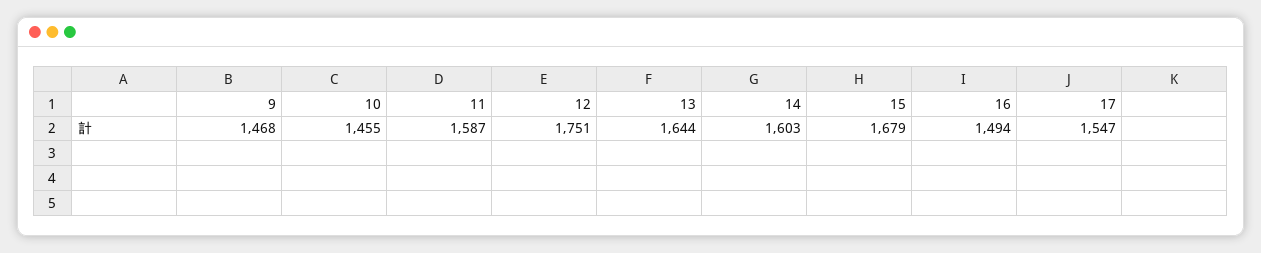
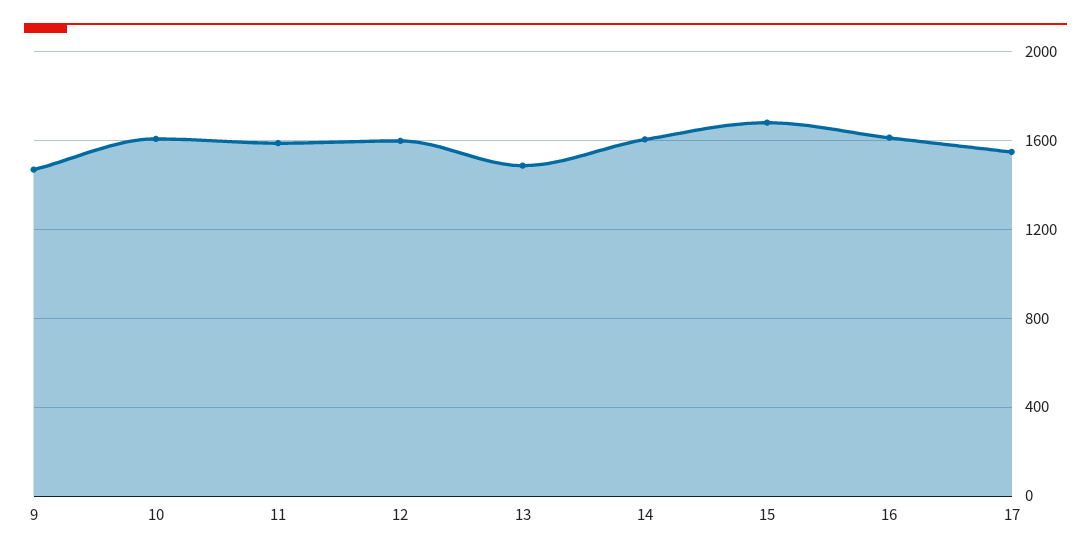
  {
    "9": 1468,
-   "10": 1455,
+   "10": 1600,
    "11": 1587,
-   "12": 1751,
+   "12": 1600,
-   "13": 1644,
+   "13": 1500,
    "14": 1603,
    "15": 1679,
-   "16": 1494,
+   "16": 1600,
    "17": 1547
  }

